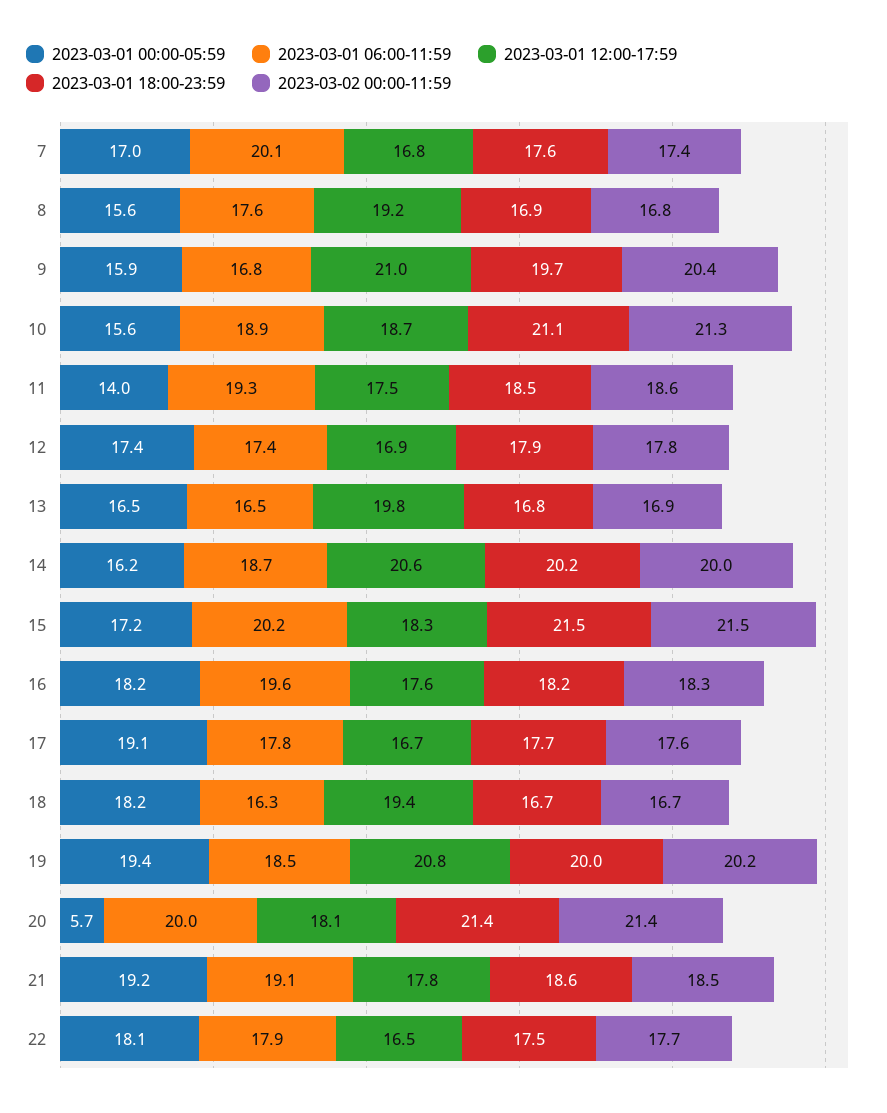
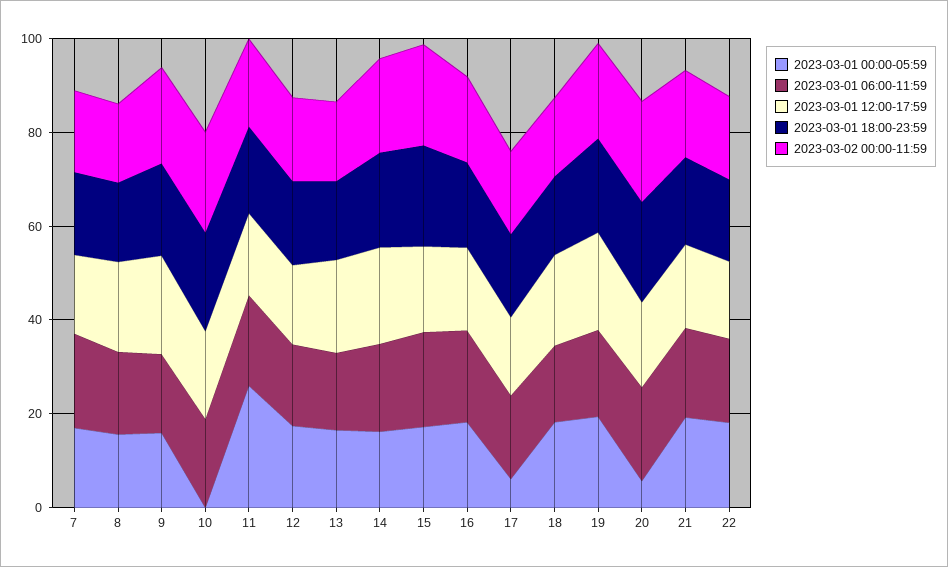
  {
    "2023-03-01 00:00-05:59": {
      "7": 17,
      "8": 15.6,
      "9": 15.9,
-     "10": 15.6,
+     "10": 0,
-     "11": 14,
+     "11": 25,
      "12": 17.4,
      "13": 16.5,
      "14": 16.2,
      "15": 17.2,
      "16": 18.2,
-     "17": 19.1,
+     "17": 5,
      "18": 18.2,
      "19": 19.4,
      "20": 5.7,
      "21": 19.2,
      "22": 18.1
    },
    "2023-03-01 06:00-11:59": {
      "7": 20.1,
      "8": 17.6,
      "9": 16.8,
      "10": 18.9,
      "11": 19.3,
      "12": 17.4,
      "13": 16.5,
      "14": 18.7,
      "15": 20.2,
      "16": 19.6,
      "17": 17.8,
      "18": 16.3,
      "19": 18.5,
      "20": 20,
      "21": 19.1,
      "22": 17.9
    },
    "2023-03-01 12:00-17:59": {
      "7": 16.8,
      "8": 19.2,
      "9": 21,
      "10": 18.7,
      "11": 17.5,
      "12": 16.9,
      "13": 19.8,
      "14": 20.6,
      "15": 18.3,
      "16": 17.6,
      "17": 16.7,
      "18": 19.4,
      "19": 20.8,
      "20": 18.1,
      "21": 17.8,
      "22": 16.5
    },
    "2023-03-01 18:00-23:59": {
      "7": 17.6,
      "8": 16.9,
      "9": 19.7,
      "10": 21.1,
      "11": 18.5,
      "12": 17.9,
      "13": 16.8,
      "14": 20.2,
      "15": 21.5,
      "16": 18.2,
      "17": 17.7,
      "18": 16.7,
      "19": 20,
      "20": 21.4,
      "21": 18.6,
      "22": 17.5
    },
    "2023-03-02 00:00-11:59": {
      "7": 17.4,
      "8": 16.8,
      "9": 20.4,
      "10": 21.3,
      "11": 18.6,
      "12": 17.8,
      "13": 16.9,
      "14": 20,
      "15": 21.5,
      "16": 18.3,
      "17": 17.6,
      "18": 16.7,
      "19": 20.2,
      "20": 21.4,
      "21": 18.5,
      "22": 17.7
    }
  }

